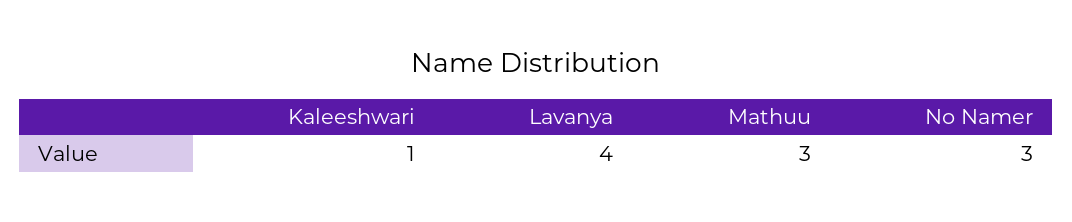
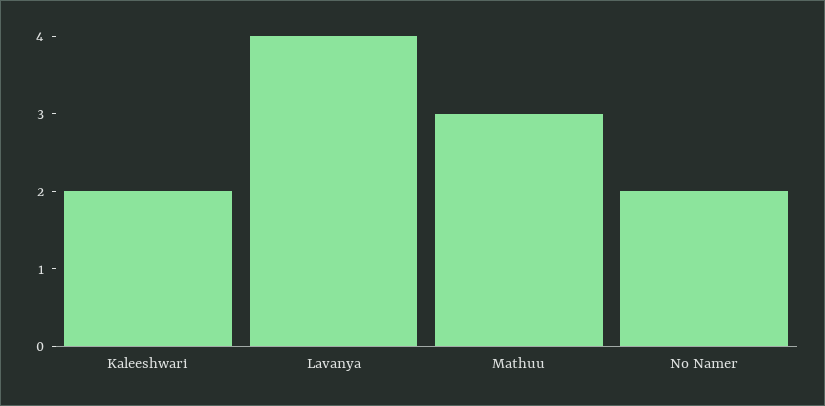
  {
-   "Kaleeshwari": 1,
+   "Kaleeshwari": 2,
    "Lavanya": 4,
    "Mathuu": 3,
-   "No Namer": 3
+   "No Namer": 2
  }

